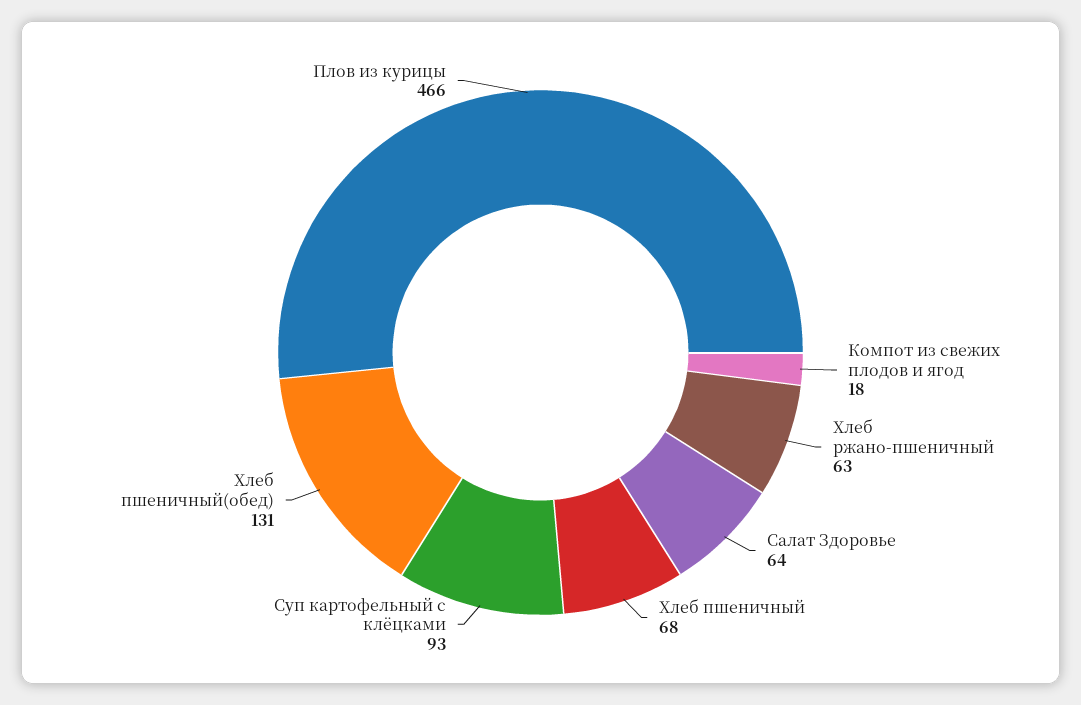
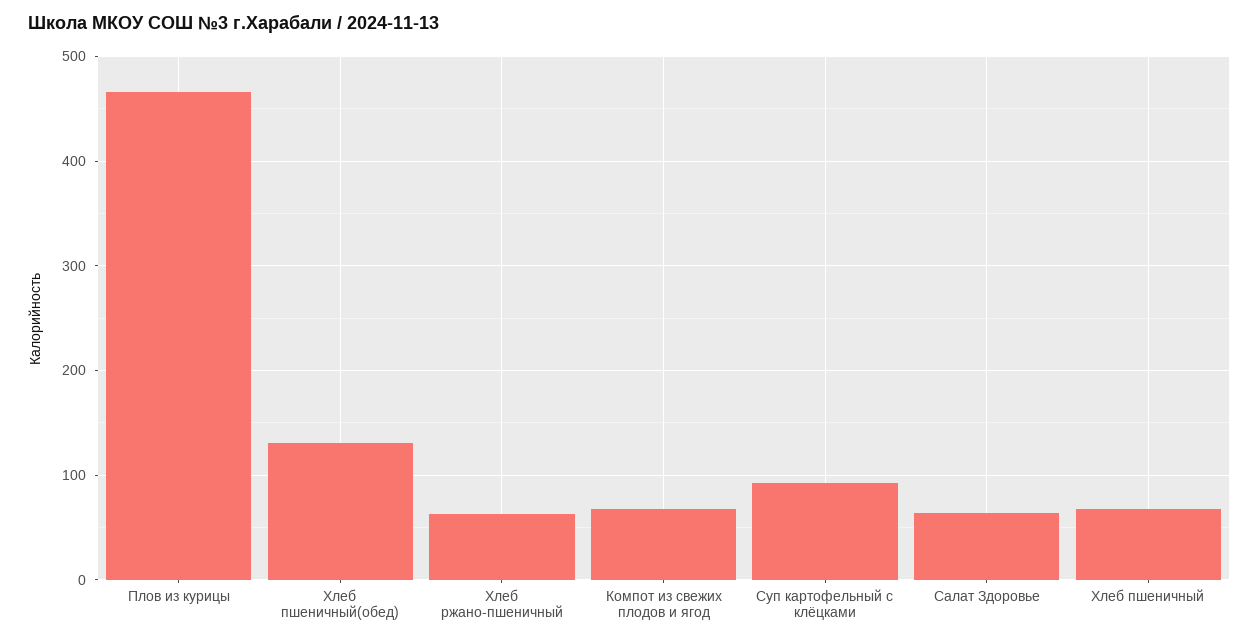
  {
-   "Компот из свежих плодов и ягод": 18,
+   "Компот из свежих плодов и ягод": 70,
    "Хлеб ржано-пшеничный": 63,
    "Салат Здоровье": 64,
    "Хлеб пшеничный": 68,
    "Суп картофельный с клёцками": 93,
    "Хлеб пшеничный(обед)": 131,
    "Плов из курицы": 466
  }

